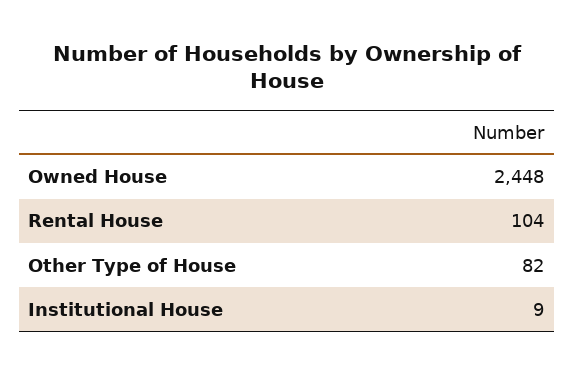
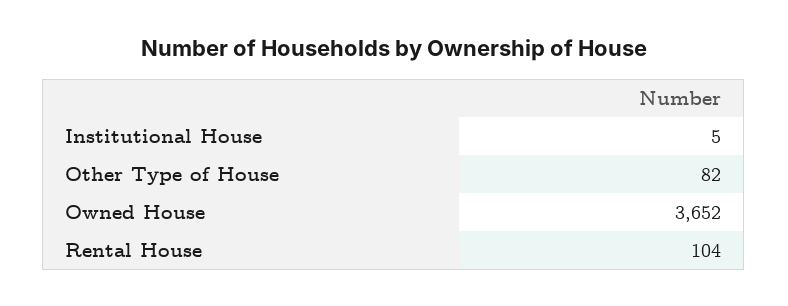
  {
-   "Owned House": 2448,
+   "Owned House": 3652,
    "Rental House": 104,
    "Other Type of House": 82,
-   "Institutional House": 9
+   "Institutional House": 5
  }

